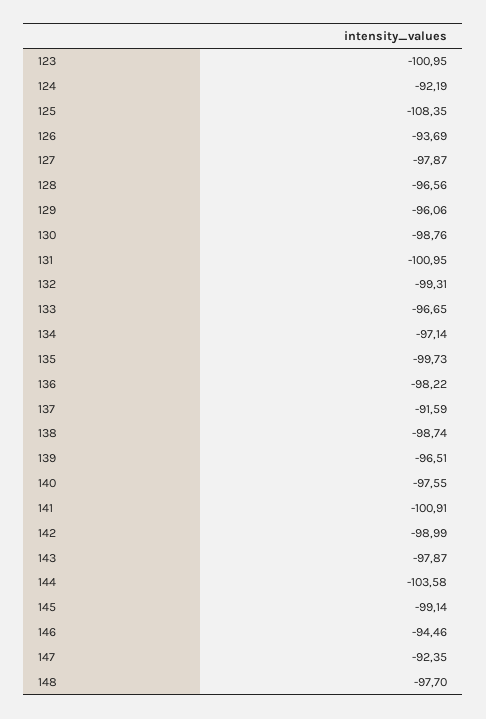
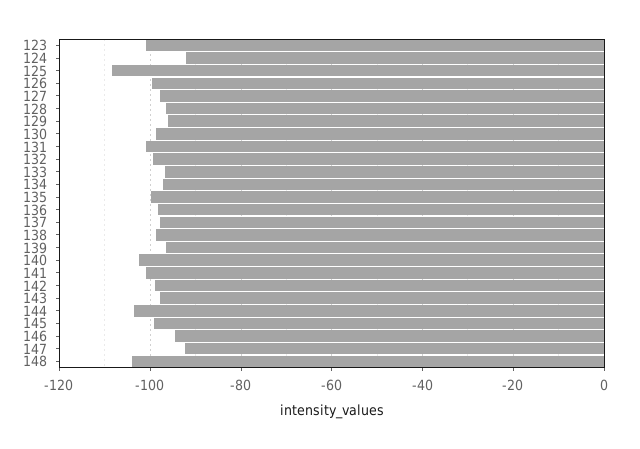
  {
    "123": -100.95,
    "124": -92.19,
    "125": -108.35,
-   "126": -93.69,
+   "126": -100,
    "127": -97.87,
    "128": -96.56,
    "129": -96.06,
    "130": -98.76,
    "131": -100.95,
    "132": -99.31,
    "133": -96.65,
    "134": -97.14,
    "135": -99.73,
    "136": -98.22,
-   "137": -91.59,
+   "137": -98,
    "138": -98.74,
    "139": -96.51,
-   "140": -97.55,
+   "140": -102,
    "141": -100.91,
    "142": -98.99,
    "143": -97.87,
    "144": -103.58,
    "145": -99.14,
    "146": -94.46,
    "147": -92.35,
-   "148": -97.7
+   "148": -104
  }

